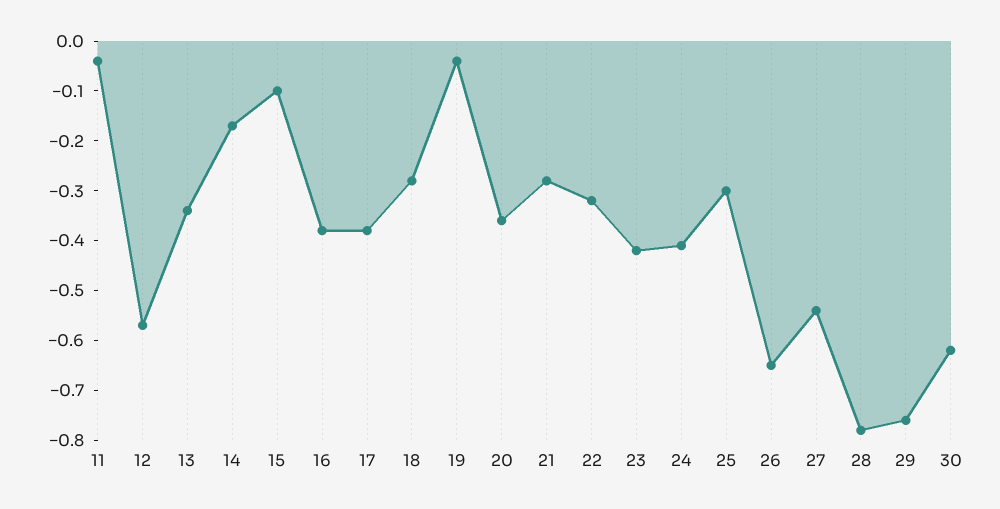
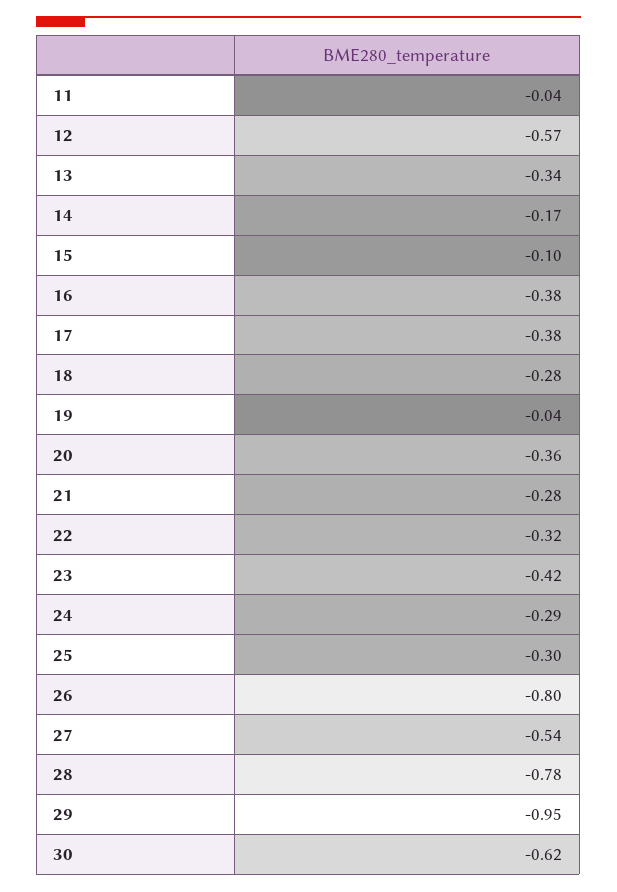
  {
    "11": -0.04,
    "12": -0.57,
    "13": -0.34,
    "14": -0.17,
    "15": -0.1,
    "16": -0.38,
    "17": -0.38,
    "18": -0.28,
    "19": -0.04,
    "20": -0.36,
    "21": -0.28,
    "22": -0.32,
    "23": -0.42,
-   "24": -0.4,
+   "24": -0.29,
    "25": -0.3,
-   "26": -0.65,
+   "26": -0.8,
    "27": -0.54,
    "28": -0.78,
-   "29": -0.75,
+   "29": -0.95,
    "30": -0.62
  }

